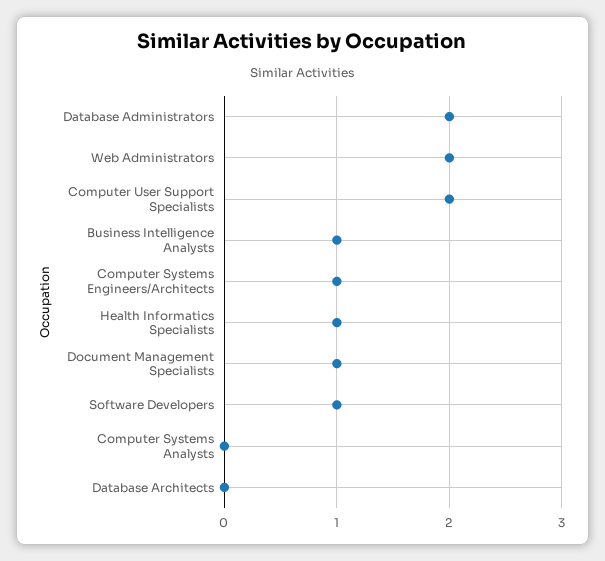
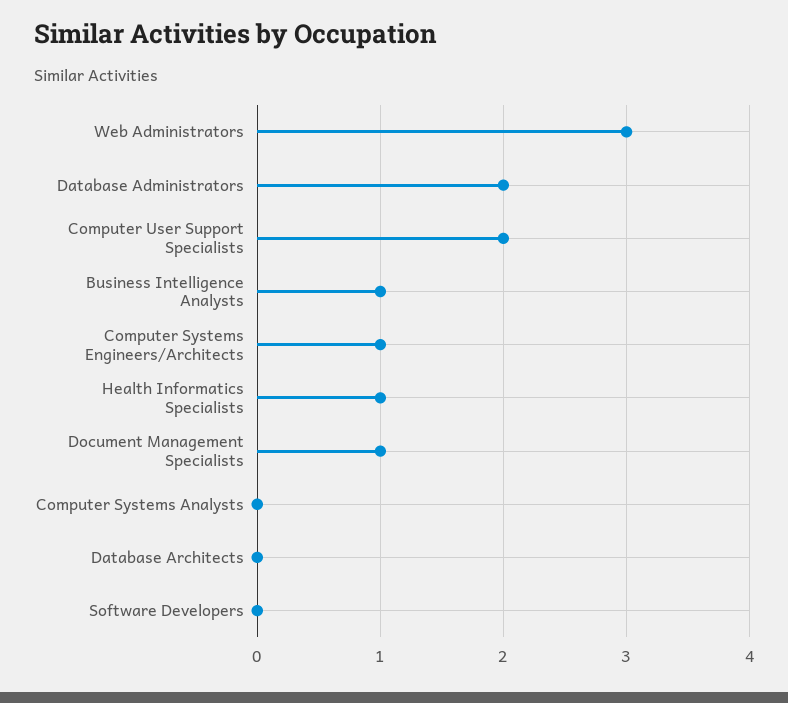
  {
    "Database Administrators": 2,
-   "Web Administrators": 2,
+   "Web Administrators": 3,
    "Computer User Support Specialists": 2,
    "Business Intelligence Analysts": 1,
    "Computer Systems Engineers/Architects": 1,
    "Health Informatics Specialists": 1,
    "Document Management Specialists": 1,
-   "Software Developers": 1,
+   "Software Developers": 0,
    "Computer Systems Analysts": 0,
    "Database Architects": 0
  }

